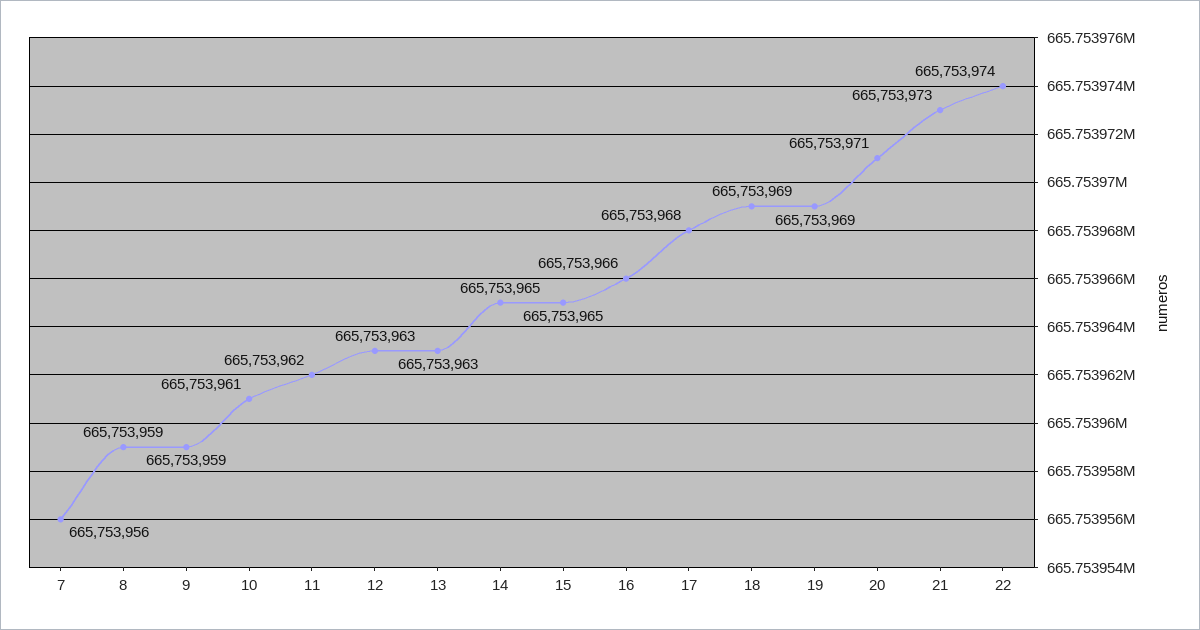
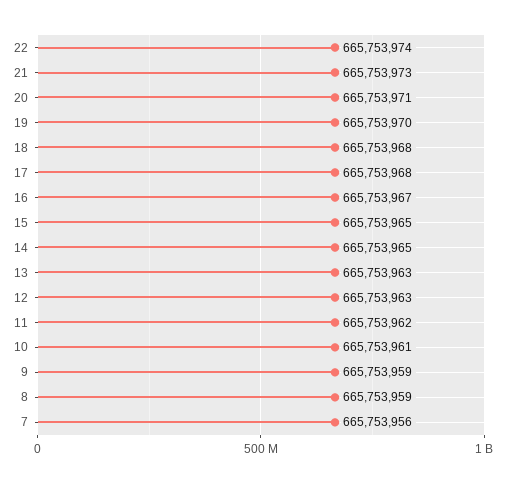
  {
    "7": 665753956,
    "8": 665753959,
    "9": 665753959,
    "10": 665753961,
    "11": 665753962,
    "12": 665753963,
    "13": 665753963,
    "14": 665753965,
    "15": 665753965,
-   "16": 665753966,
+   "16": 665753967,
    "17": 665753968,
-   "18": 665753969,
+   "18": 665753968,
-   "19": 665753969,
+   "19": 665753970,
    "20": 665753971,
    "21": 665753973,
    "22": 665753974
  }

